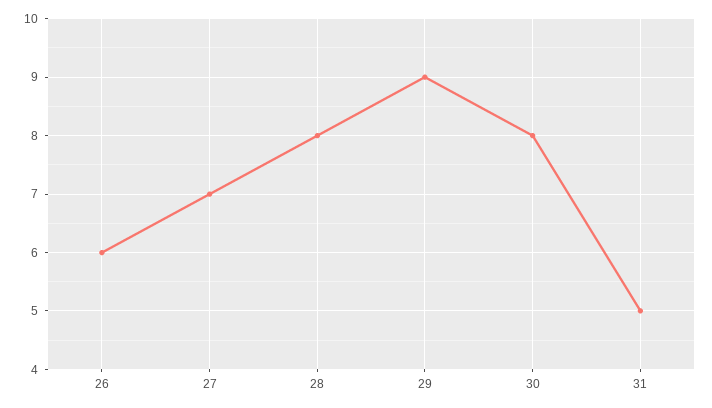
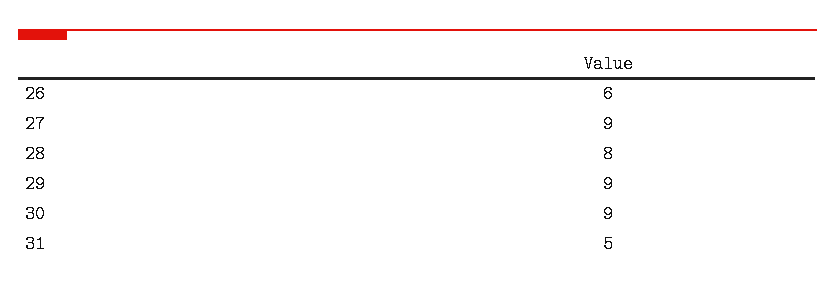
  {
    "26": 6,
-   "27": 7,
+   "27": 9,
    "28": 8,
    "29": 9,
-   "30": 8,
+   "30": 9,
    "31": 5
  }

